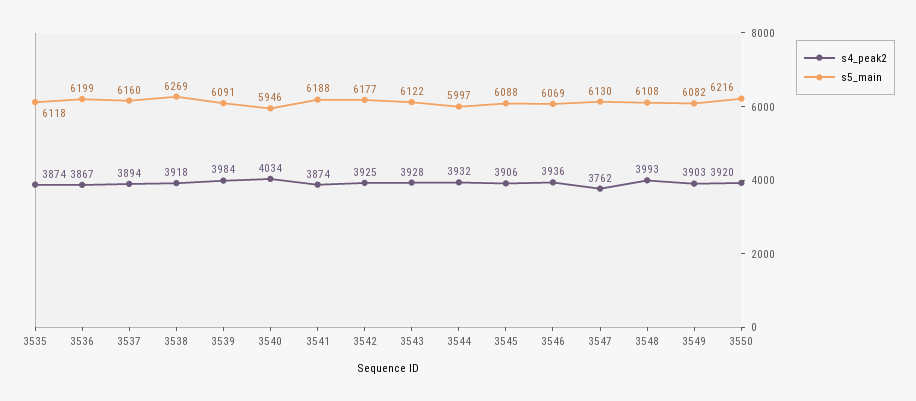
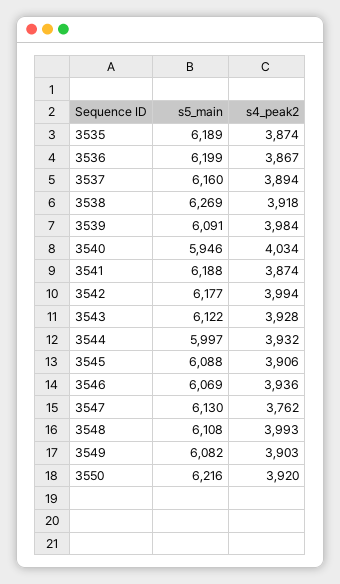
  {
    "s4_peak2": {
      "3535": 3874,
      "3536": 3867,
      "3537": 3894,
      "3538": 3918,
      "3539": 3984,
      "3540": 4034,
      "3541": 3874,
-     "3542": 3925,
+     "3542": 3994,
      "3543": 3928,
      "3544": 3932,
      "3545": 3906,
      "3546": 3936,
      "3547": 3762,
      "3548": 3993,
      "3549": 3903,
      "3550": 3920
    },
    "s5_main": {
-     "3535": 6118,
+     "3535": 6189,
      "3536": 6199,
      "3537": 6160,
      "3538": 6269,
      "3539": 6091,
      "3540": 5946,
      "3541": 6188,
      "3542": 6177,
      "3543": 6122,
      "3544": 5997,
      "3545": 6088,
      "3546": 6069,
      "3547": 6130,
      "3548": 6108,
      "3549": 6082,
      "3550": 6216
    }
  }

